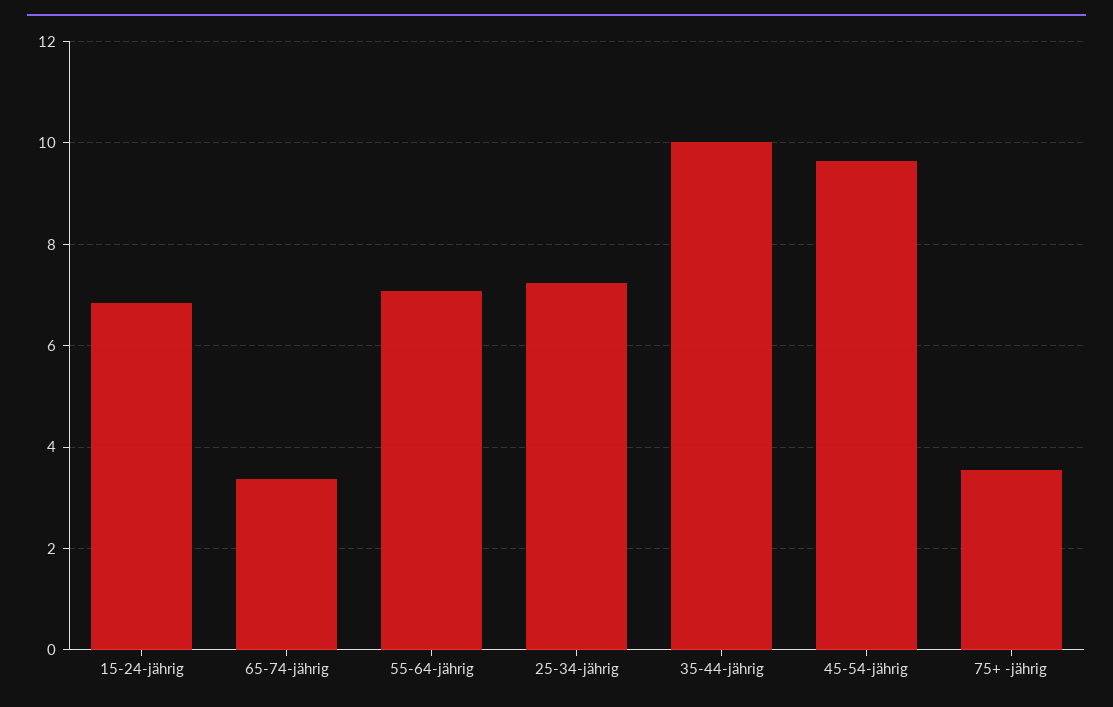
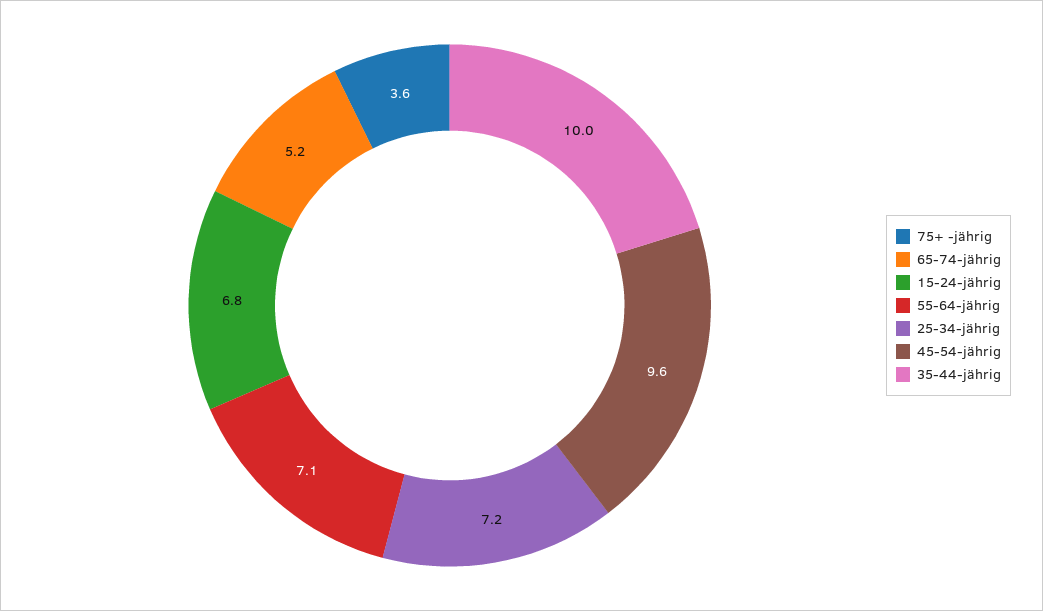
  {
    "15-24-jährig": 6.8,
-   "65-74-jährig": 3.4,
+   "65-74-jährig": 5.2,
    "55-64-jährig": 7.1,
    "25-34-jährig": 7.2,
    "35-44-jährig": 10,
    "45-54-jährig": 9.6,
    "75+ -jährig": 3.6
  }

